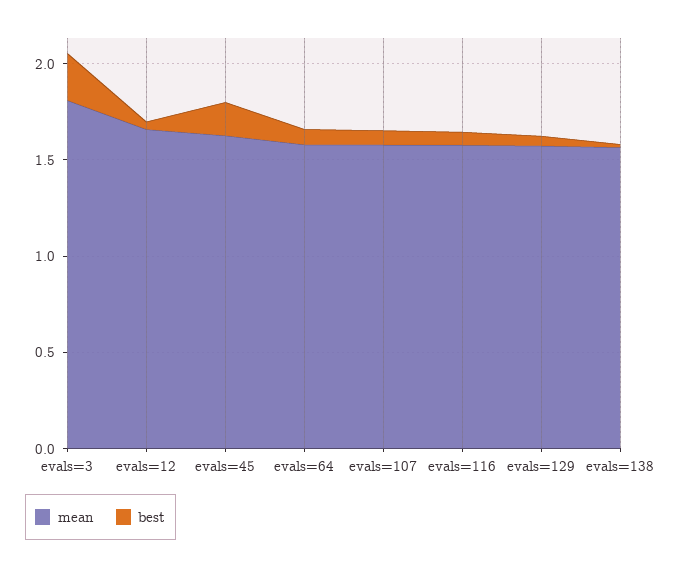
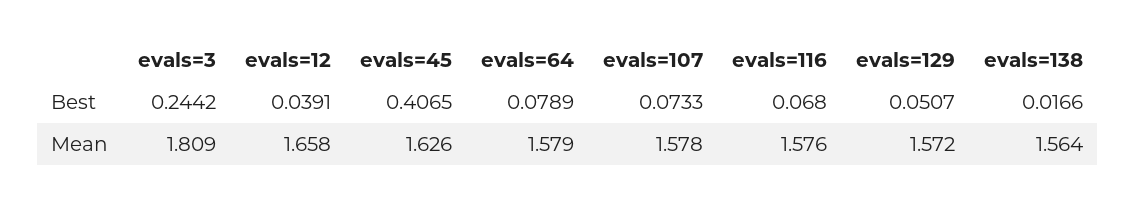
  {
    "mean": {
      "evals=3": 1.809,
      "evals=12": 1.658,
      "evals=45": 1.626,
      "evals=64": 1.579,
      "evals=107": 1.578,
      "evals=116": 1.576,
      "evals=129": 1.572,
      "evals=138": 1.564
    },
    "best": {
      "evals=3": 0.2442,
      "evals=12": 0.0391,
-     "evals=45": 0.2,
+     "evals=45": 0.4065,
      "evals=64": 0.0789,
      "evals=107": 0.0733,
      "evals=116": 0.068,
      "evals=129": 0.0507,
      "evals=138": 0.0166
    }
  }

